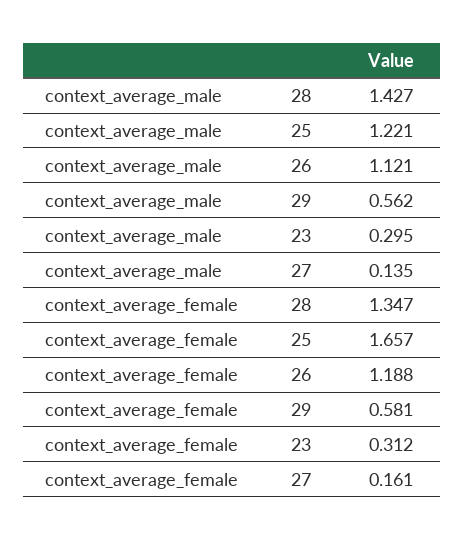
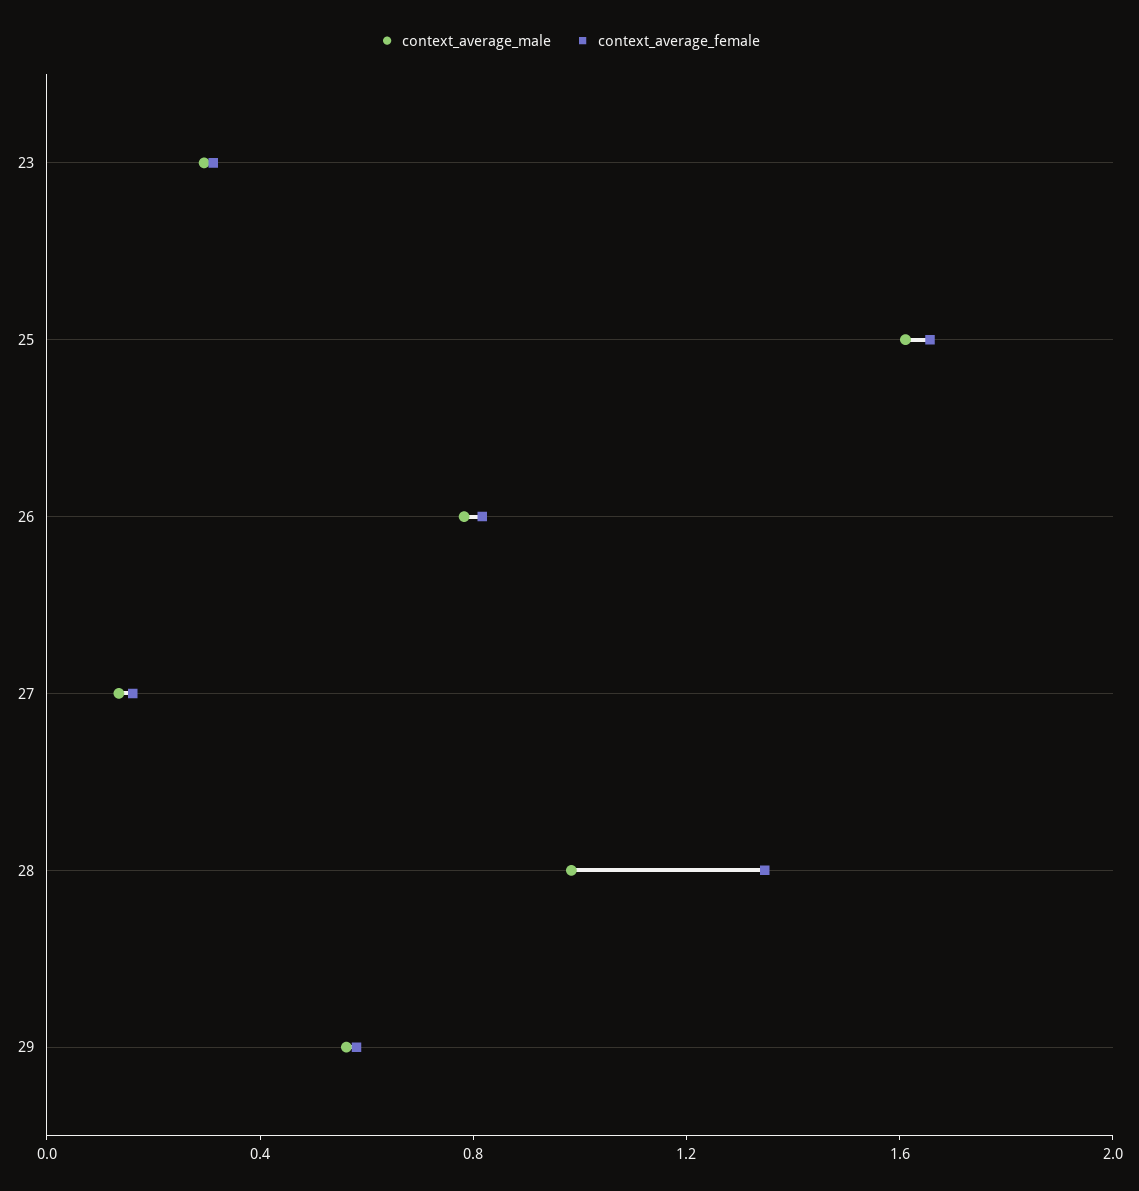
  {
    "context_average_male": {
-     "28": 1.427,
+     "28": 1,
-     "25": 1.221,
+     "25": 1.6,
-     "26": 1.121,
+     "26": 0.8,
      "29": 0.562,
      "23": 0.295,
      "27": 0.135
    },
    "context_average_female": {
      "28": 1.347,
      "25": 1.657,
-     "26": 1.188,
+     "26": 0.8,
      "29": 0.581,
      "23": 0.312,
      "27": 0.161
    }
  }

